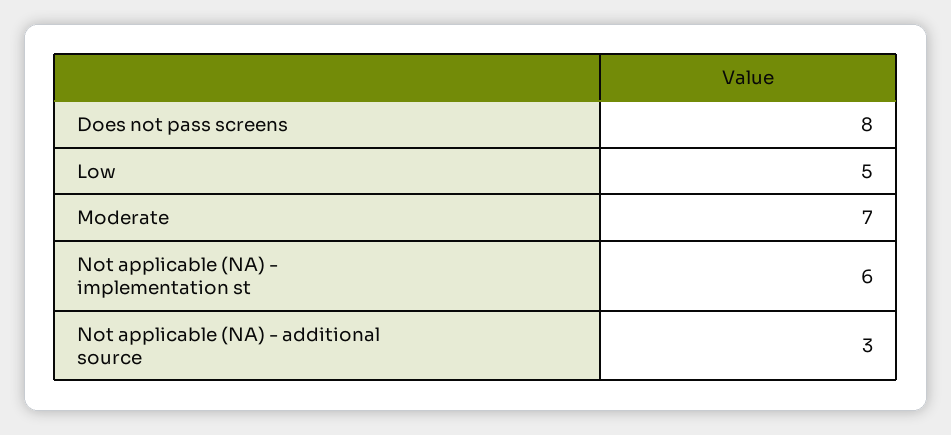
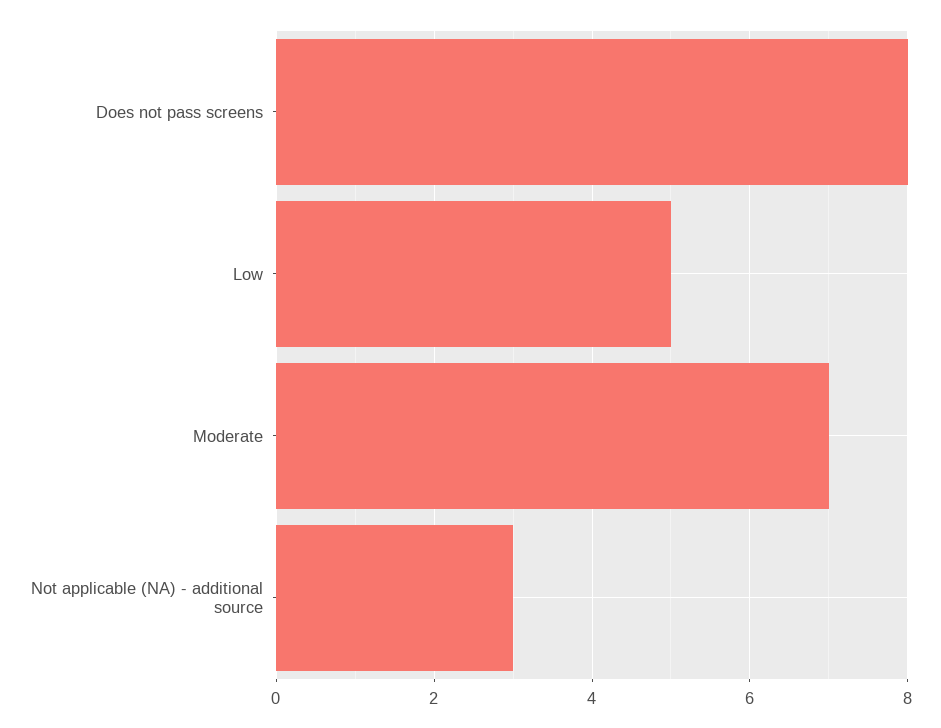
  {
    "Does not pass screens": 8,
    "Low": 5,
    "Moderate": 7,
-   "Not applicable (NA) - implementation st": 6,
    "Not applicable (NA) - additional source": 3
  }

